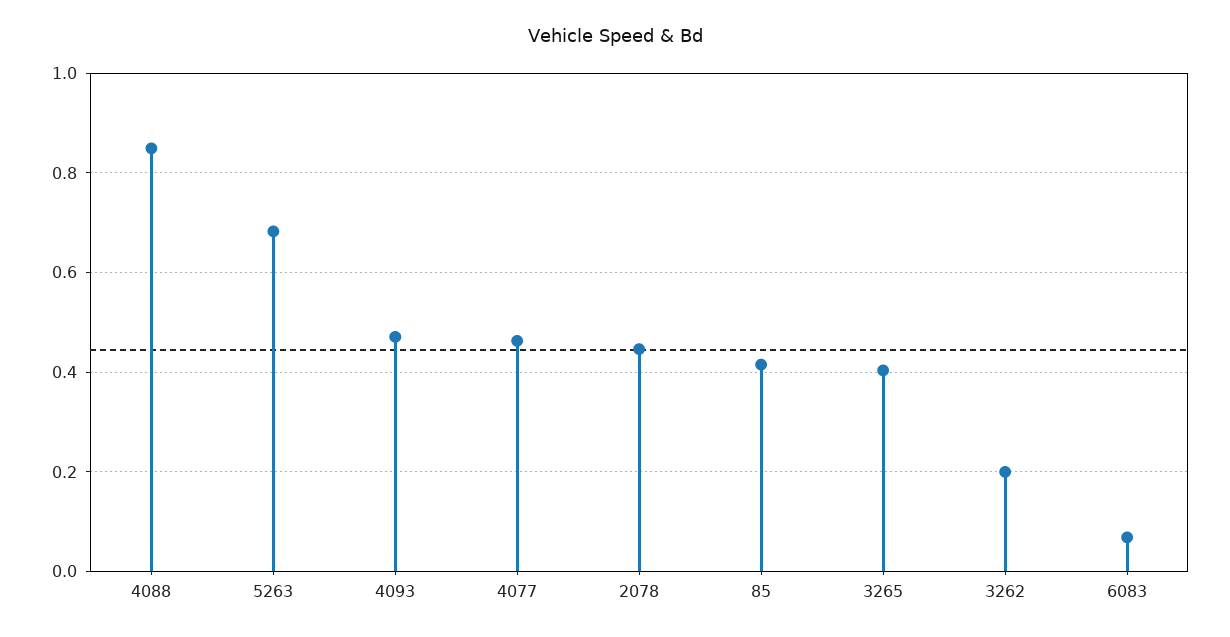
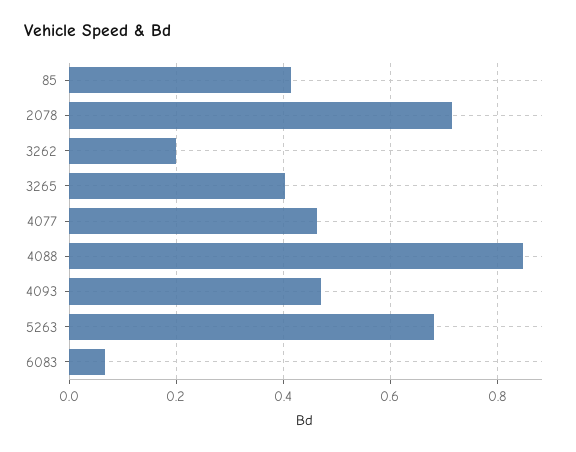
  {
    "4088": 0.84,
    "5263": 0.68,
    "4093": 0.48,
    "4077": 0.46,
-   "2078": 0.44,
+   "2078": 0.72,
    "85": 0.42,
    "3265": 0.4,
    "3262": 0.2,
    "6083": 0.06
  }

